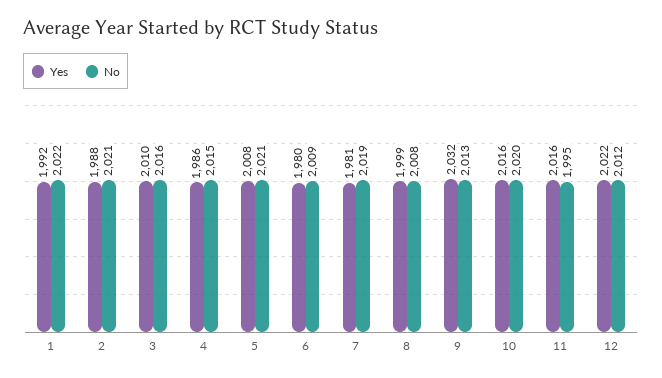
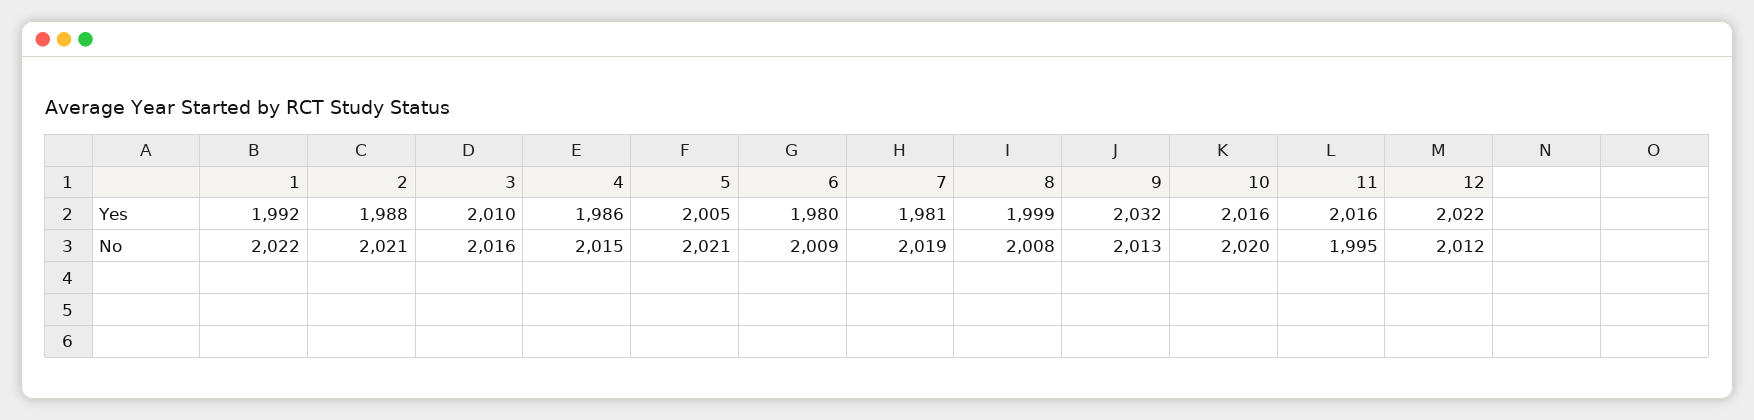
  {
    "Yes": {
      "1": 1992,
      "2": 1988,
      "3": 2010,
      "4": 1986,
-     "5": 2008,
+     "5": 2005,
      "6": 1980,
      "7": 1981,
      "8": 1999,
      "9": 2032,
      "10": 2016,
      "11": 2016,
      "12": 2022
    },
    "No": {
      "1": 2022,
      "2": 2021,
      "3": 2016,
      "4": 2015,
      "5": 2021,
      "6": 2009,
      "7": 2019,
      "8": 2008,
      "9": 2013,
      "10": 2020,
      "11": 1995,
      "12": 2012
    }
  }

